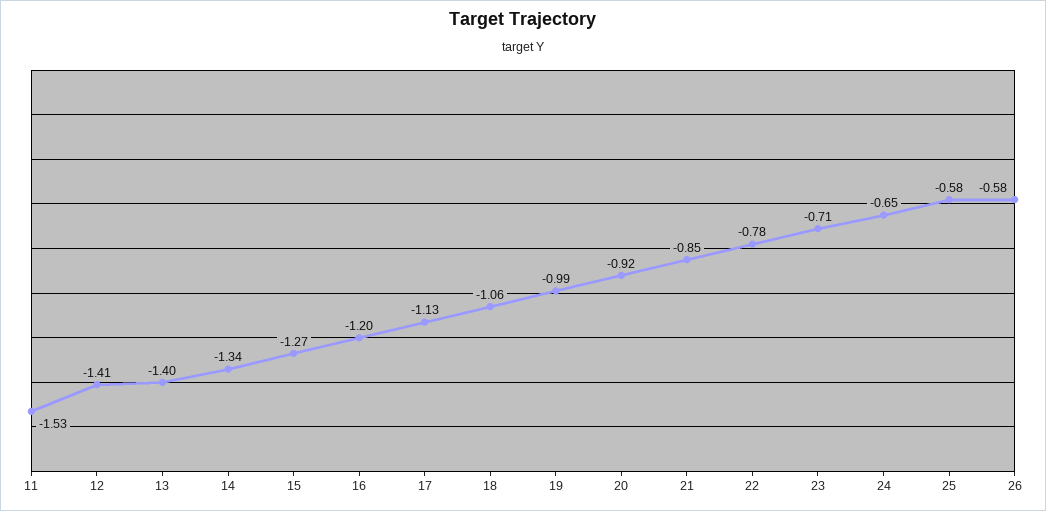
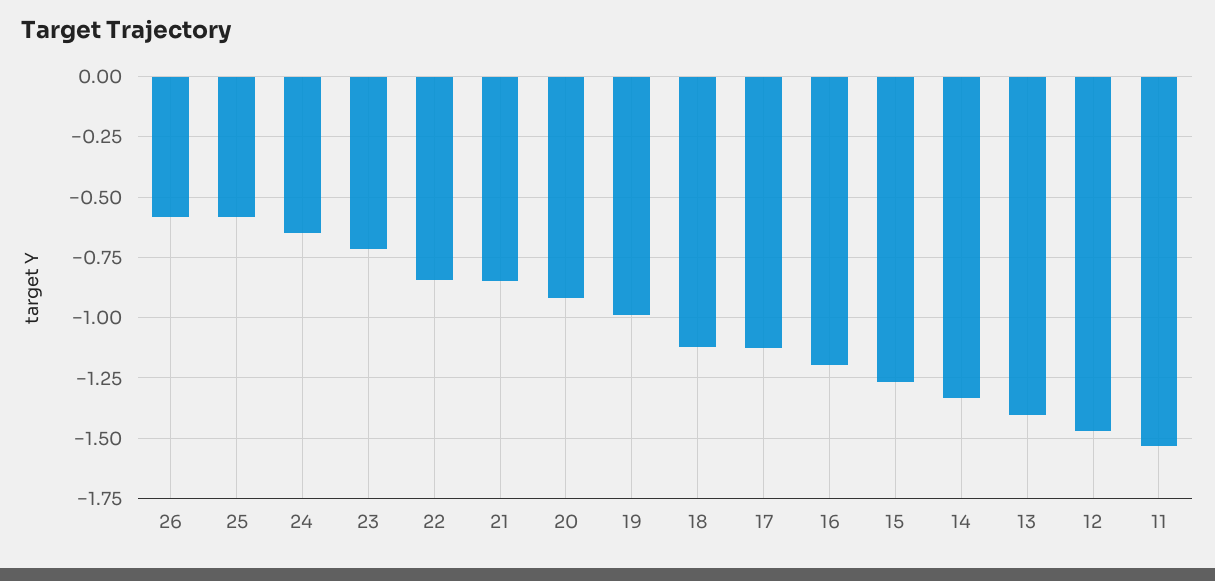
  {
    "11": -1.53,
-   "12": -1.41,
+   "12": -1.475,
    "13": -1.4,
    "14": -1.34,
    "15": -1.27,
    "16": -1.2,
    "17": -1.13,
-   "18": -1.06,
+   "18": -1.125,
    "19": -0.99,
    "20": -0.92,
    "21": -0.85,
-   "22": -0.78,
+   "22": -0.85,
    "23": -0.71,
    "24": -0.65,
    "25": -0.58,
    "26": -0.58
  }

